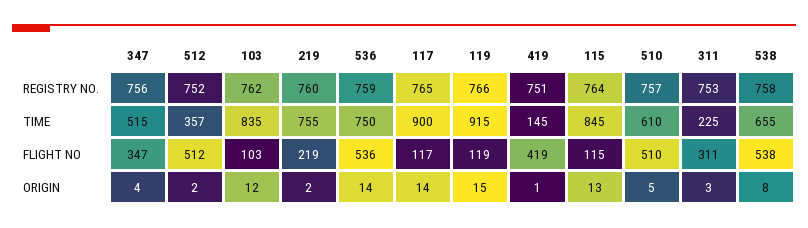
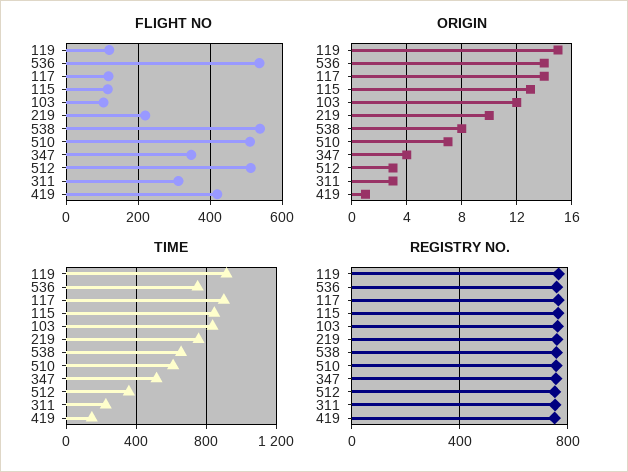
  {
    "REGISTRY NO.": {
      "347": 756,
      "512": 752,
      "103": 762,
      "219": 760,
      "536": 759,
      "117": 765,
      "119": 766,
      "419": 751,
      "115": 764,
      "510": 757,
      "311": 753,
      "538": 758
    },
    "TIME": {
      "347": 515,
      "512": 357,
      "103": 835,
      "219": 755,
      "536": 750,
      "117": 900,
      "119": 915,
      "419": 145,
      "115": 845,
      "510": 610,
      "311": 225,
      "538": 655
    },
    "FLIGHT NO": {
      "347": 347,
      "512": 512,
      "103": 103,
      "219": 219,
      "536": 536,
      "117": 117,
      "119": 119,
      "419": 419,
      "115": 115,
      "510": 510,
      "311": 311,
      "538": 538
    },
    "ORIGIN": {
      "347": 4,
-     "512": 2,
+     "512": 3,
      "103": 12,
-     "219": 2,
+     "219": 10,
      "536": 14,
      "117": 14,
      "119": 15,
      "419": 1,
      "115": 13,
-     "510": 5,
+     "510": 7,
      "311": 3,
      "538": 8
    }
  }

